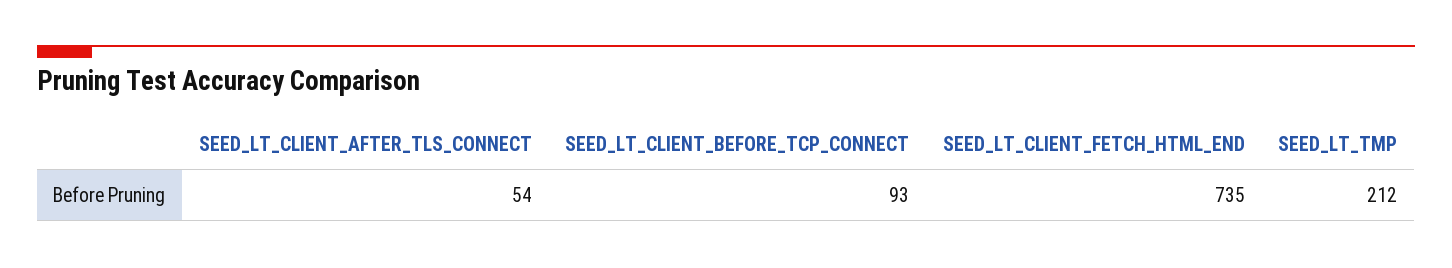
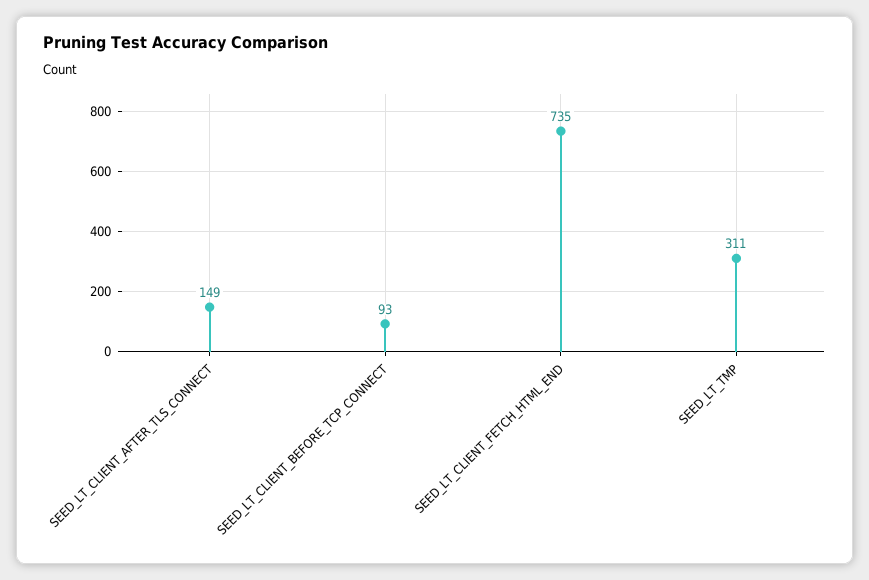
  {
-   "SEED_LT_CLIENT_AFTER_TLS_CONNECT": 54,
+   "SEED_LT_CLIENT_AFTER_TLS_CONNECT": 149,
    "SEED_LT_CLIENT_BEFORE_TCP_CONNECT": 93,
    "SEED_LT_CLIENT_FETCH_HTML_END": 735,
-   "SEED_LT_TMP": 212
+   "SEED_LT_TMP": 311
  }

